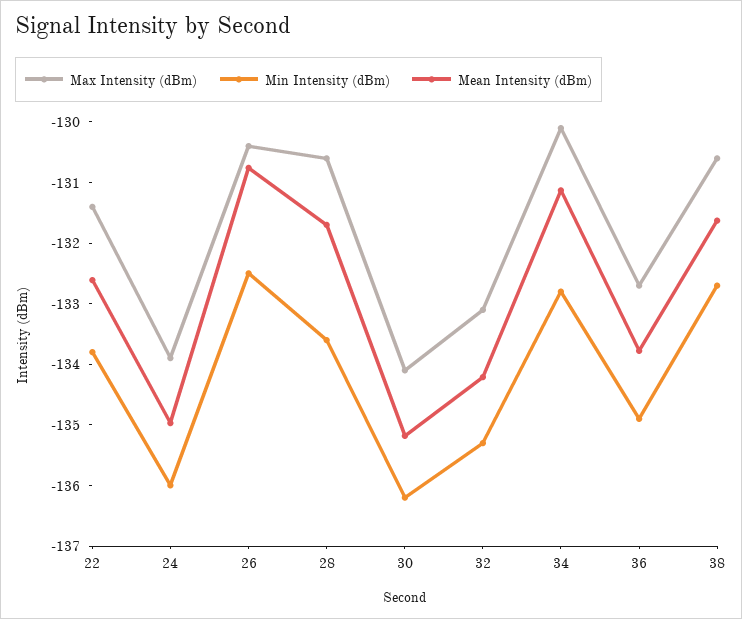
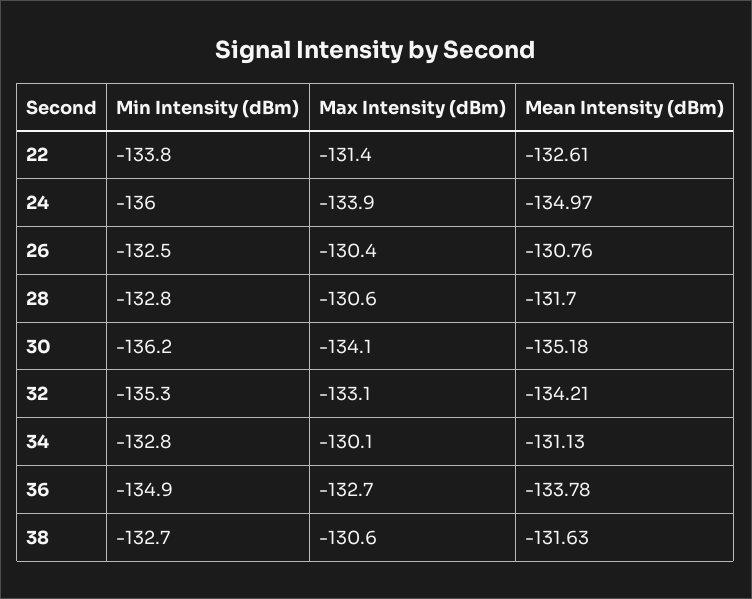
  {
    "Max Intensity (dBm)": {
      "22": -131.4,
      "24": -133.9,
      "26": -130.4,
      "28": -130.6,
      "30": -134.1,
      "32": -133.1,
      "34": -130.1,
      "36": -132.7,
      "38": -130.6
    },
    "Min Intensity (dBm)": {
      "22": -133.8,
      "24": -136,
      "26": -132.5,
-     "28": -133.6,
+     "28": -132.8,
      "30": -136.2,
      "32": -135.3,
      "34": -132.8,
      "36": -134.9,
      "38": -132.7
    },
    "Mean Intensity (dBm)": {
      "22": -132.61,
      "24": -134.97,
      "26": -130.76,
      "28": -131.7,
      "30": -135.18,
      "32": -134.21,
      "34": -131.13,
      "36": -133.78,
      "38": -131.63
    }
  }

